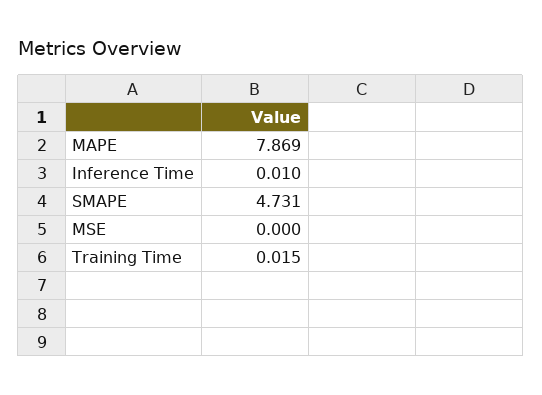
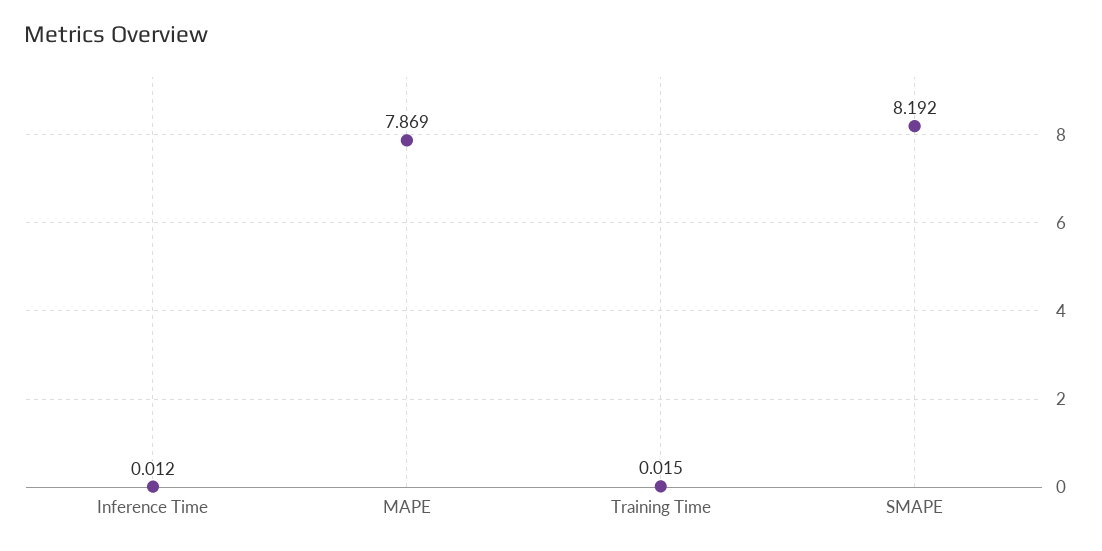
  {
    "MAPE": 7.869,
-   "Inference Time": 0.01,
+   "Inference Time": 0.012,
-   "SMAPE": 4.731,
+   "SMAPE": 8.192,
-   "MSE": 0,
    "Training Time": 0.015
  }

